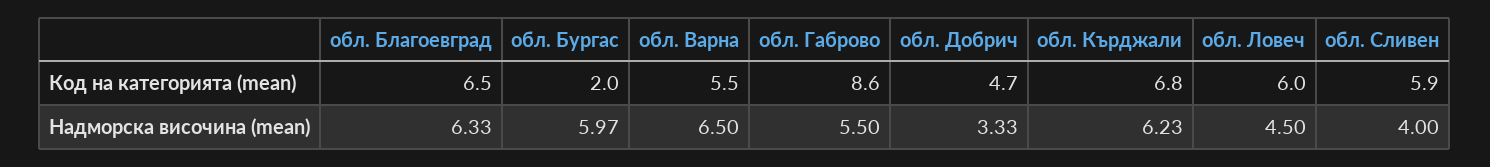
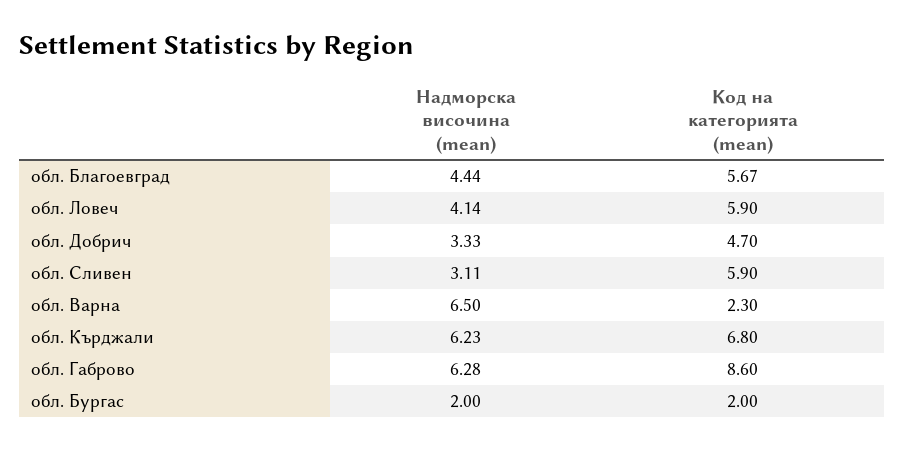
  {
    "обл. Благоевград": {
-     "Код на категорията (mean)": 6.5,
+     "Код на категорията (mean)": 5.67,
-     "Надморска височина (mean)": 6.33
+     "Надморска височина (mean)": 4.44
    },
    "обл. Бургас": {
      "Код на категорията (mean)": 2,
-     "Надморска височина (mean)": 5.97
+     "Надморска височина (mean)": 2
    },
    "обл. Варна": {
-     "Код на категорията (mean)": 5.5,
+     "Код на категорията (mean)": 2.3,
      "Надморска височина (mean)": 6.5
    },
    "обл. Габрово": {
      "Код на категорията (mean)": 8.6,
-     "Надморска височина (mean)": 5.5
+     "Надморска височина (mean)": 6.28
    },
    "обл. Добрич": {
      "Код на категорията (mean)": 4.7,
      "Надморска височина (mean)": 3.33
    },
    "обл. Кърджали": {
      "Код на категорията (mean)": 6.8,
      "Надморска височина (mean)": 6.23
    },
    "обл. Ловеч": {
-     "Код на категорията (mean)": 6,
+     "Код на категорията (mean)": 5.9,
-     "Надморска височина (mean)": 4.5
+     "Надморска височина (mean)": 4.14
    },
    "обл. Сливен": {
      "Код на категорията (mean)": 5.9,
-     "Надморска височина (mean)": 4
+     "Надморска височина (mean)": 3.11
    }
  }

